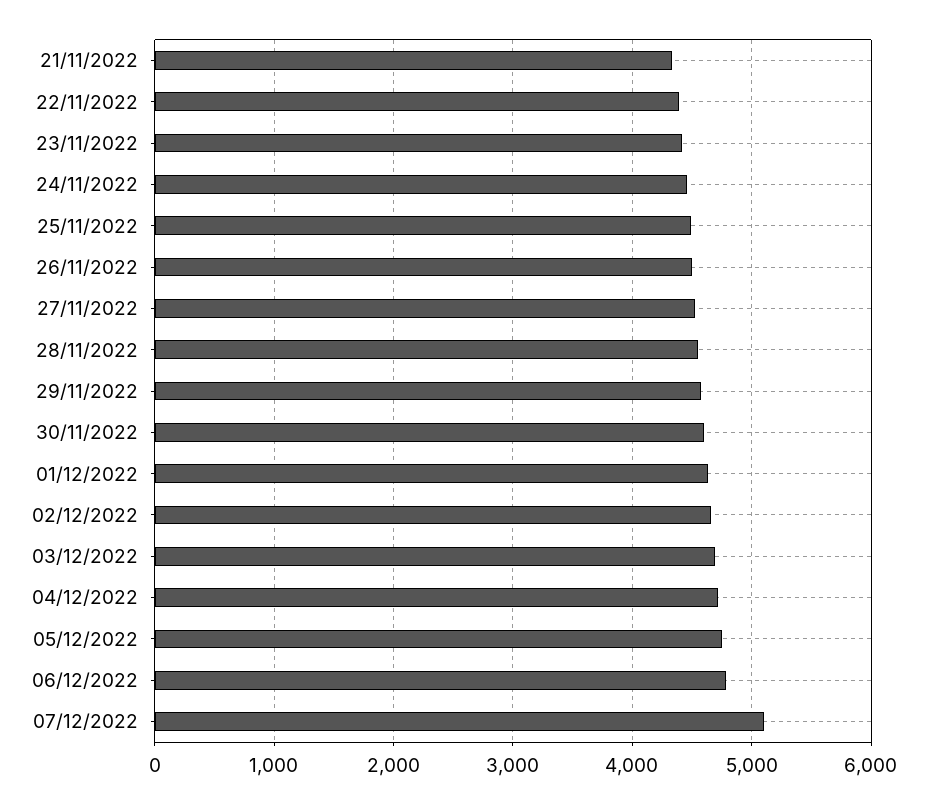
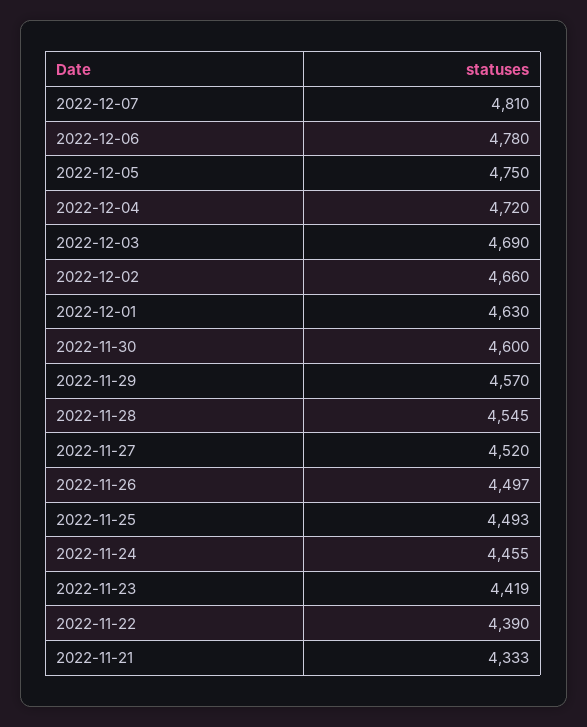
  {
    "21/11/2022": 4333,
    "22/11/2022": 4390,
    "23/11/2022": 4419,
    "24/11/2022": 4455,
    "25/11/2022": 4493,
    "26/11/2022": 4497,
    "27/11/2022": 4520,
    "28/11/2022": 4545,
    "29/11/2022": 4570,
    "30/11/2022": 4600,
    "01/12/2022": 4630,
    "02/12/2022": 4660,
    "03/12/2022": 4690,
    "04/12/2022": 4720,
    "05/12/2022": 4750,
    "06/12/2022": 4780,
-   "07/12/2022": 5100
+   "07/12/2022": 4810
  }

